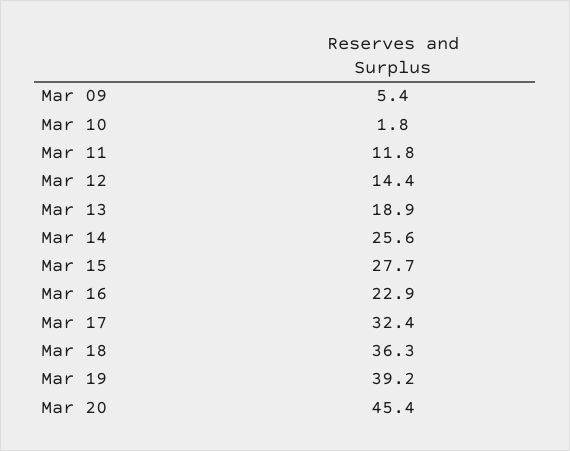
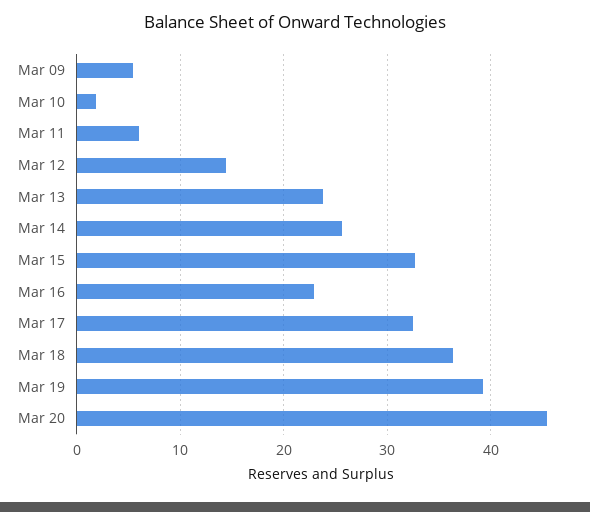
  {
    "Mar 09": 5.4,
    "Mar 10": 1.8,
-   "Mar 11": 11.8,
+   "Mar 11": 6,
    "Mar 12": 14.4,
-   "Mar 13": 18.9,
+   "Mar 13": 24,
    "Mar 14": 25.6,
-   "Mar 15": 27.7,
+   "Mar 15": 33,
    "Mar 16": 22.9,
    "Mar 17": 32.4,
    "Mar 18": 36.3,
    "Mar 19": 39.2,
    "Mar 20": 45.4
  }

